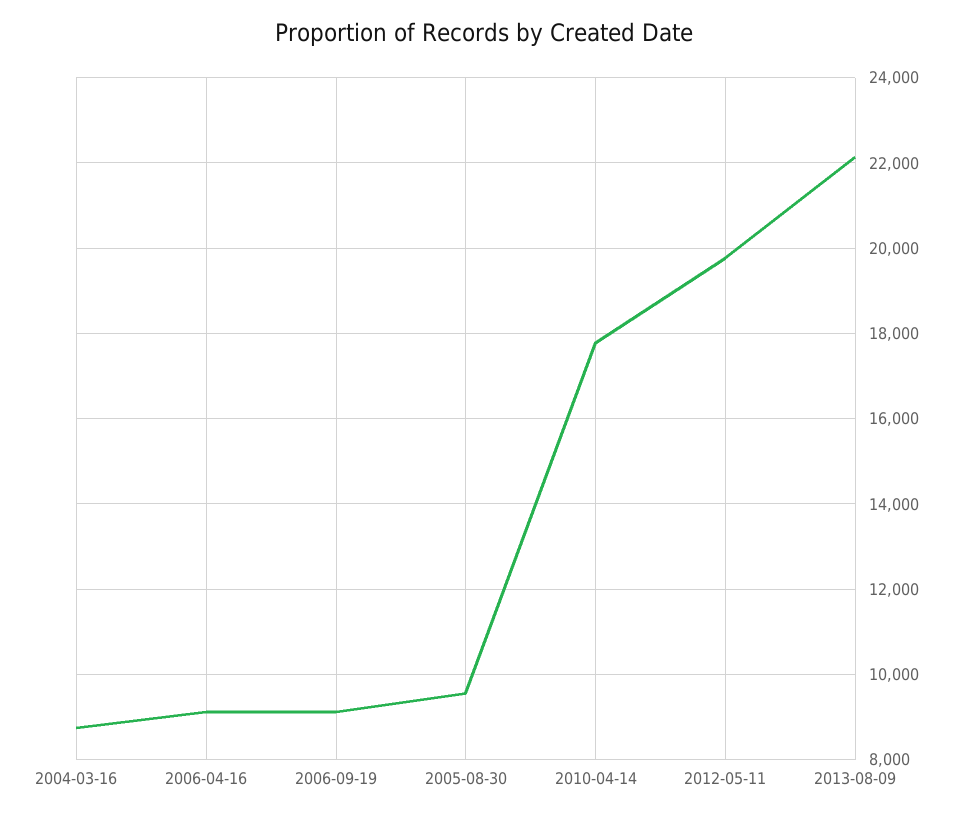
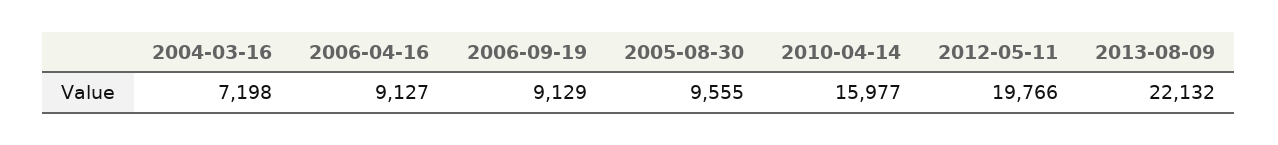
  {
-   "2004-03-16": 8800,
+   "2004-03-16": 7198,
    "2006-04-16": 9127,
    "2006-09-19": 9129,
    "2005-08-30": 9555,
-   "2010-04-14": 17800,
+   "2010-04-14": 15977,
    "2012-05-11": 19766,
    "2013-08-09": 22132
  }

